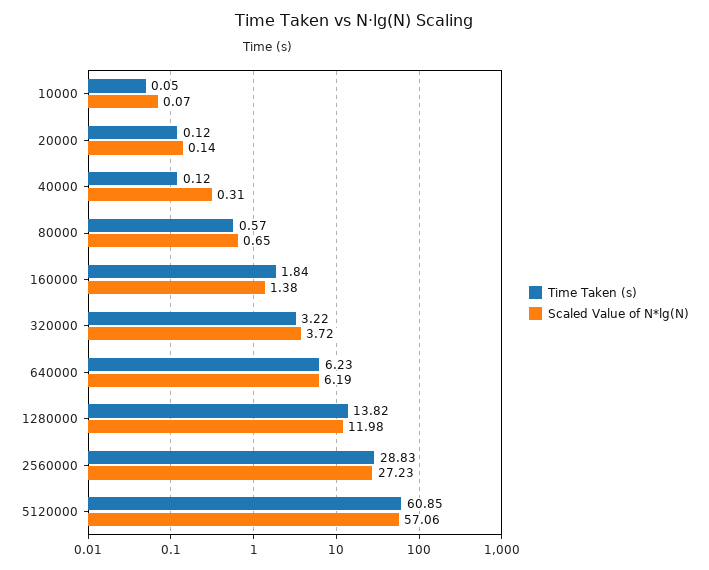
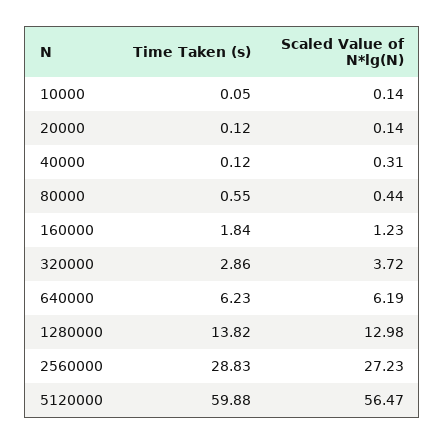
  {
    "Time Taken (s)": {
      "10000": 0.05,
      "20000": 0.12,
      "40000": 0.12,
-     "80000": 0.57,
+     "80000": 0.55,
      "160000": 1.84,
-     "320000": 3.22,
+     "320000": 2.86,
      "640000": 6.23,
      "1280000": 13.82,
      "2560000": 28.83,
-     "5120000": 60.85
+     "5120000": 59.88
    },
    "Scaled Value of N*lg(N)": {
-     "10000": 0.07,
+     "10000": 0.14,
      "20000": 0.14,
      "40000": 0.31,
-     "80000": 0.65,
+     "80000": 0.44,
-     "160000": 1.38,
+     "160000": 1.23,
      "320000": 3.72,
      "640000": 6.19,
-     "1280000": 11.98,
+     "1280000": 12.98,
      "2560000": 27.23,
-     "5120000": 57.06
+     "5120000": 56.47
    }
  }

